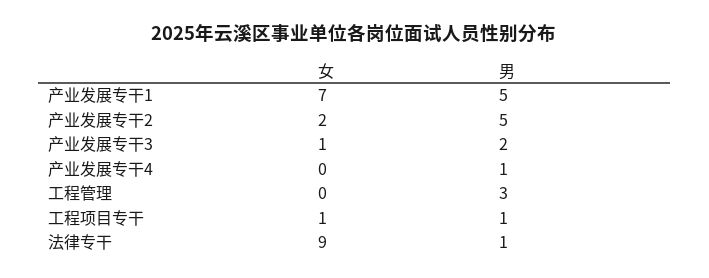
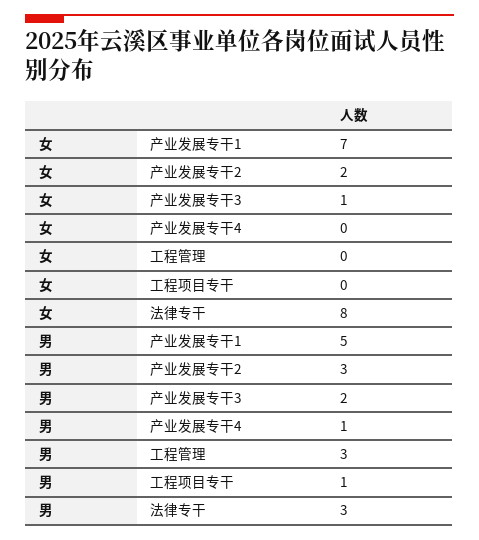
  {
    "女": {
      "产业发展专干1": 7,
      "产业发展专干2": 2,
      "产业发展专干3": 1,
      "产业发展专干4": 0,
      "工程管理": 0,
-     "工程项目专干": 1,
+     "工程项目专干": 0,
-     "法律专干": 9
+     "法律专干": 8
    },
    "男": {
      "产业发展专干1": 5,
-     "产业发展专干2": 5,
+     "产业发展专干2": 3,
      "产业发展专干3": 2,
      "产业发展专干4": 1,
      "工程管理": 3,
      "工程项目专干": 1,
-     "法律专干": 1
+     "法律专干": 3
    }
  }

